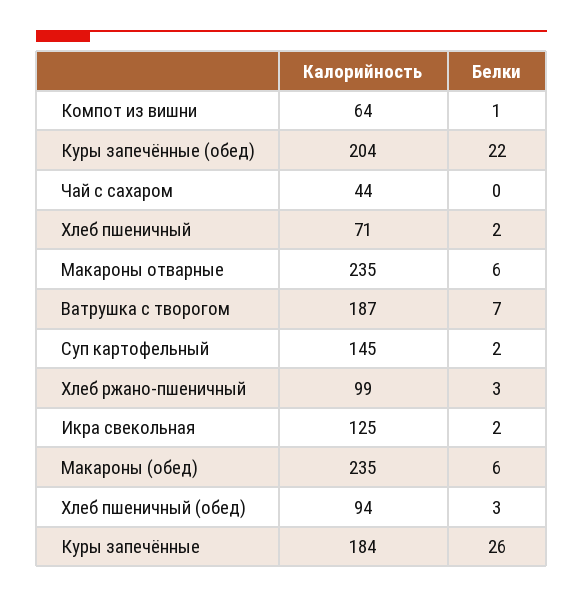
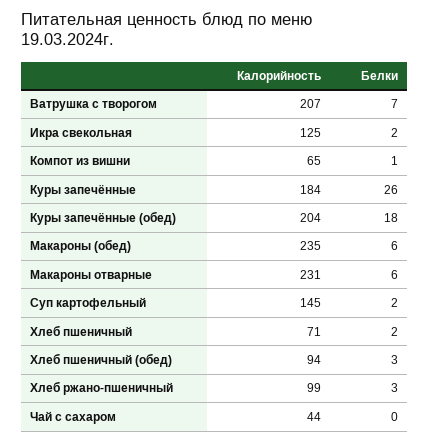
  {
    "Калорийность": {
-     "Компот из вишни": 64,
+     "Компот из вишни": 65,
      "Куры запечённые (обед)": 204,
      "Чай с сахаром": 44,
      "Хлеб пшеничный": 71,
-     "Макароны отварные": 235,
+     "Макароны отварные": 231,
-     "Ватрушка с творогом": 187,
+     "Ватрушка с творогом": 207,
      "Суп картофельный": 145,
      "Хлеб ржано-пшеничный": 99,
      "Икра свекольная": 125,
      "Макароны (обед)": 235,
      "Хлеб пшеничный (обед)": 94,
      "Куры запечённые": 184
    },
    "Белки": {
      "Компот из вишни": 1,
-     "Куры запечённые (обед)": 22,
+     "Куры запечённые (обед)": 18,
      "Чай с сахаром": 0,
      "Хлеб пшеничный": 2,
      "Макароны отварные": 6,
      "Ватрушка с творогом": 7,
      "Суп картофельный": 2,
      "Хлеб ржано-пшеничный": 3,
      "Икра свекольная": 2,
      "Макароны (обед)": 6,
      "Хлеб пшеничный (обед)": 3,
      "Куры запечённые": 26
    }
  }

